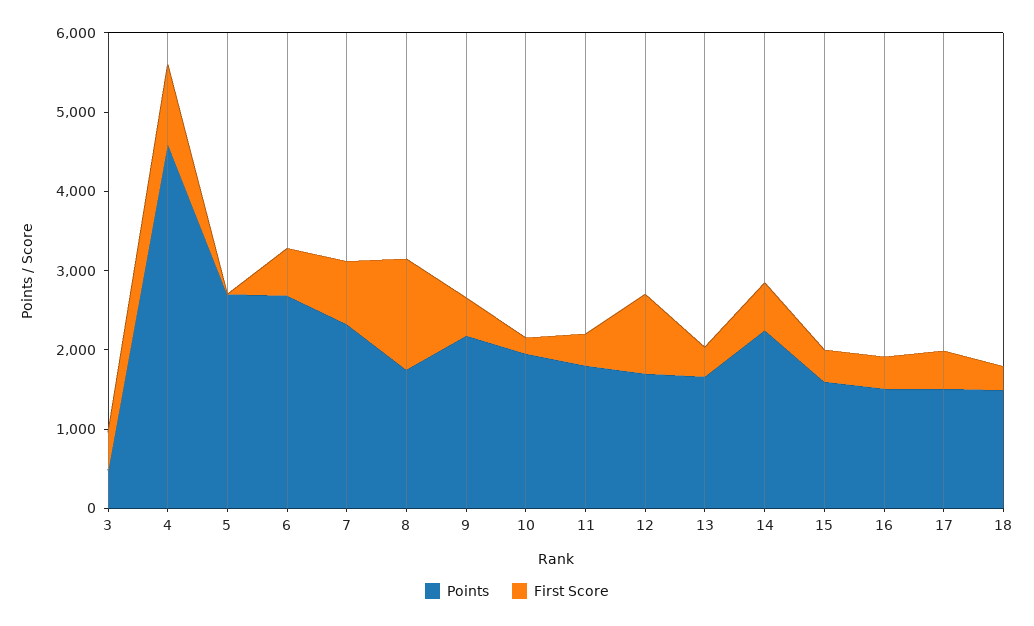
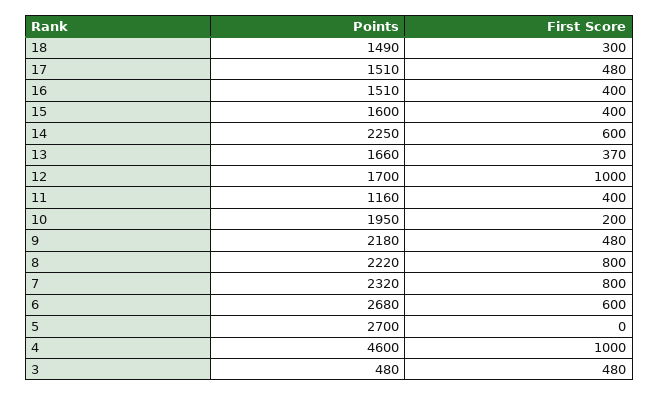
  {
    "Points": {
      "3": 480,
      "4": 4600,
      "5": 2700,
      "6": 2680,
      "7": 2320,
-     "8": 1800,
+     "8": 2220,
      "9": 2180,
      "10": 1950,
-     "11": 1800,
+     "11": 1160,
      "12": 1700,
      "13": 1660,
      "14": 2250,
      "15": 1600,
      "16": 1510,
      "17": 1510,
      "18": 1490
    },
    "First Score": {
      "3": 480,
      "4": 1000,
      "5": 0,
      "6": 600,
      "7": 800,
-     "8": 1400,
+     "8": 800,
      "9": 480,
      "10": 200,
      "11": 400,
      "12": 1000,
      "13": 370,
      "14": 600,
      "15": 400,
      "16": 400,
      "17": 480,
      "18": 300
    }
  }

